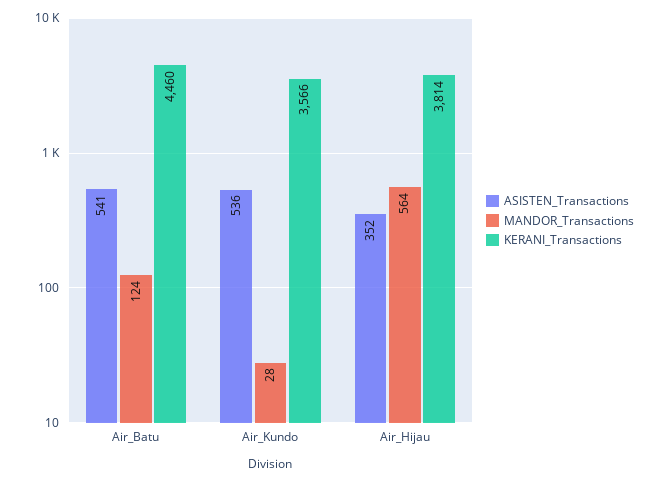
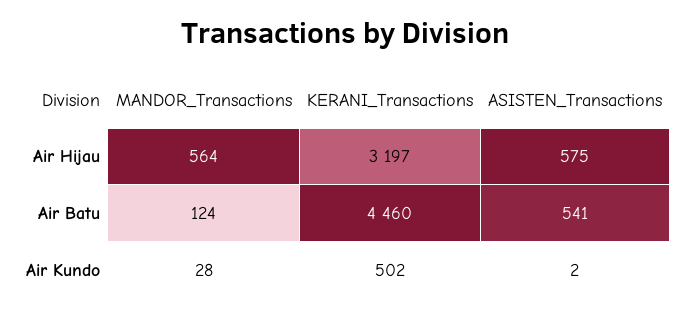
  {
    "ASISTEN_Transactions": {
      "Air_Batu": 541,
-     "Air_Kundo": 536,
+     "Air_Kundo": 2,
-     "Air_Hijau": 352
+     "Air_Hijau": 575
    },
    "MANDOR_Transactions": {
      "Air_Batu": 124,
      "Air_Kundo": 28,
      "Air_Hijau": 564
    },
    "KERANI_Transactions": {
      "Air_Batu": 4460,
-     "Air_Kundo": 3566,
+     "Air_Kundo": 502,
-     "Air_Hijau": 3814
+     "Air_Hijau": 3197
    }
  }

